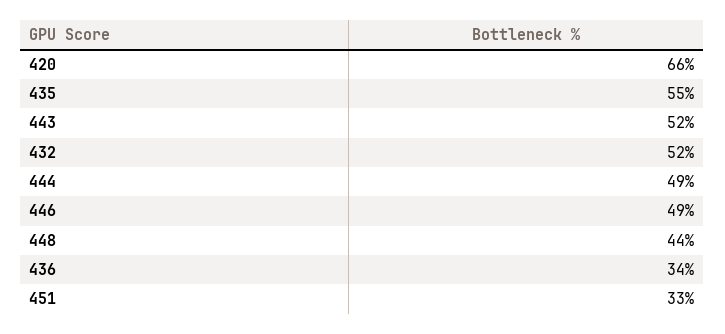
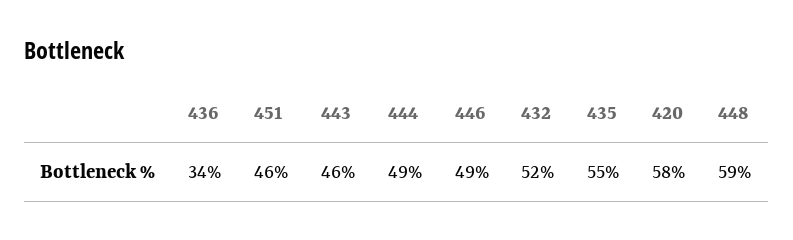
  {
-   "420": 66,
+   "420": 58,
    "435": 55,
-   "443": 52,
+   "443": 46,
    "432": 52,
    "444": 49,
    "446": 49,
-   "448": 44,
+   "448": 59,
    "436": 34,
-   "451": 33
+   "451": 46
  }

